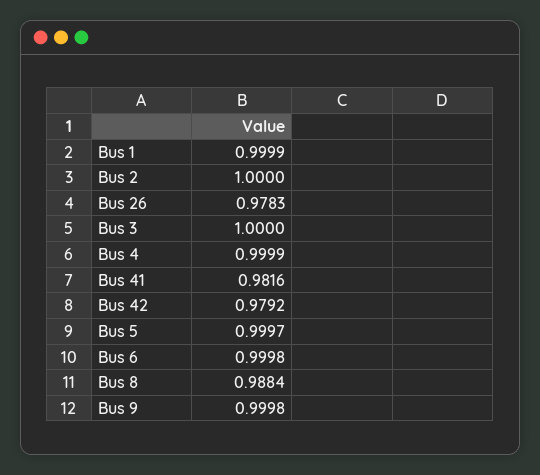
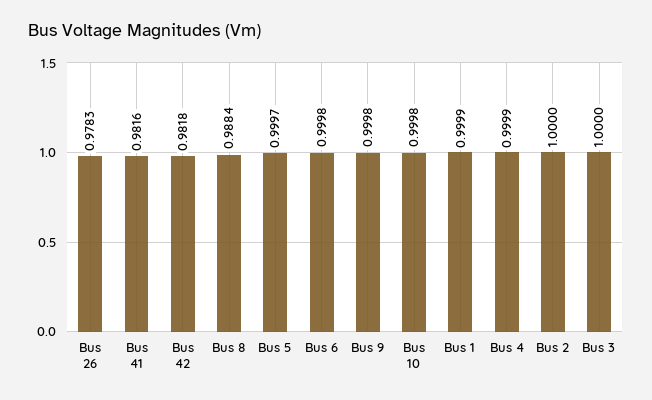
  {
    "Bus 1": 0.9999,
    "Bus 2": 1,
    "Bus 26": 0.9783,
    "Bus 3": 1,
    "Bus 4": 0.9999,
    "Bus 41": 0.9816,
-   "Bus 42": 0.9792,
+   "Bus 42": 0.9818,
    "Bus 5": 0.9997,
    "Bus 6": 0.9998,
    "Bus 8": 0.9884,
-   "Bus 9": 0.9998
+   "Bus 9": 0.9998,
+   "Bus 10": 0.9998
  }

